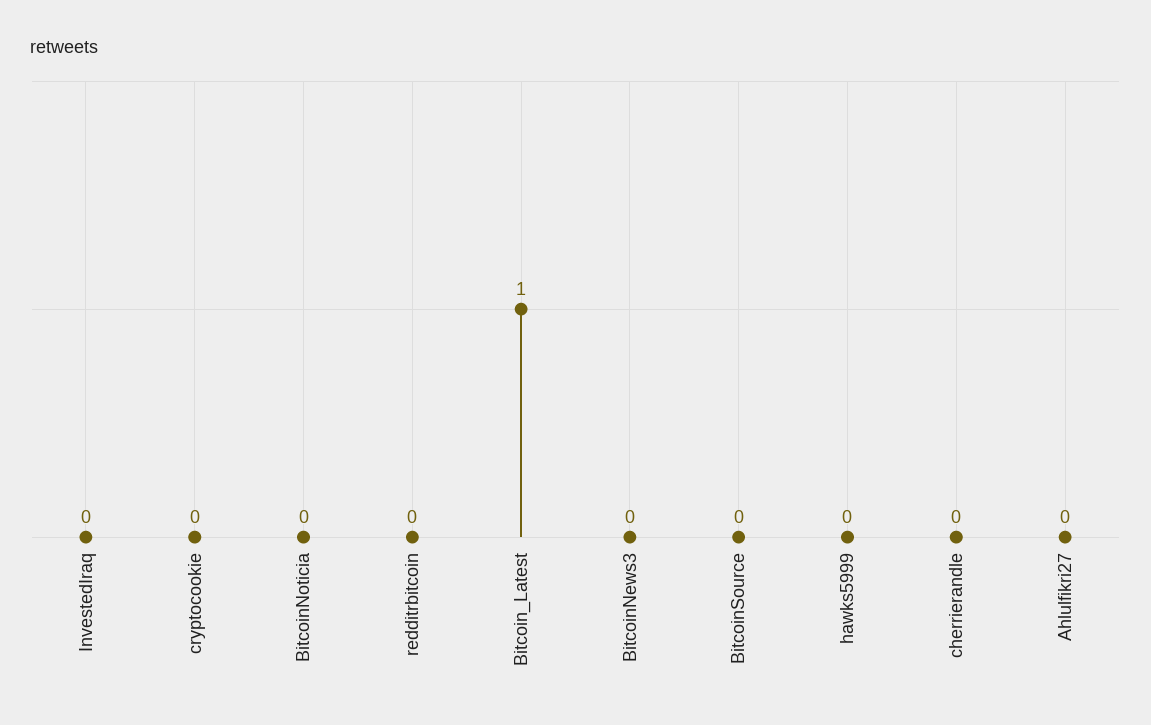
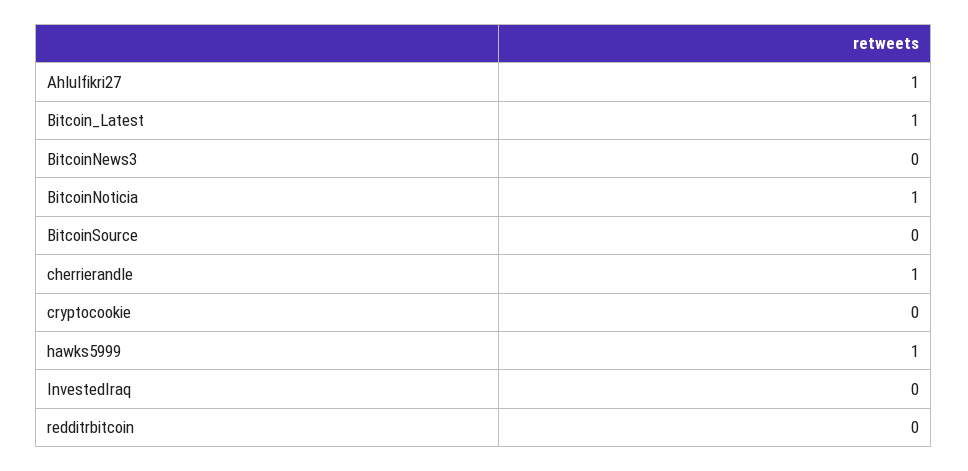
  {
    "InvestedIraq": 0,
    "cryptocookie": 0,
-   "BitcoinNoticia": 0,
+   "BitcoinNoticia": 1,
    "redditrbitcoin": 0,
    "Bitcoin_Latest": 1,
    "BitcoinNews3": 0,
    "BitcoinSource": 0,
-   "hawks5999": 0,
+   "hawks5999": 1,
-   "cherrierandle": 0,
+   "cherrierandle": 1,
-   "Ahlulfikri27": 0
+   "Ahlulfikri27": 1
  }

